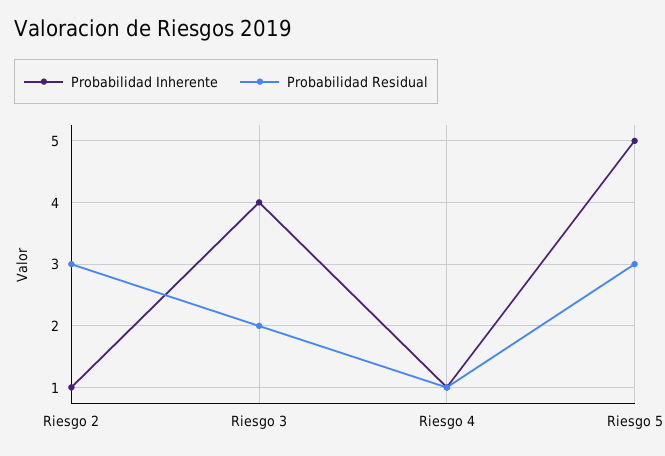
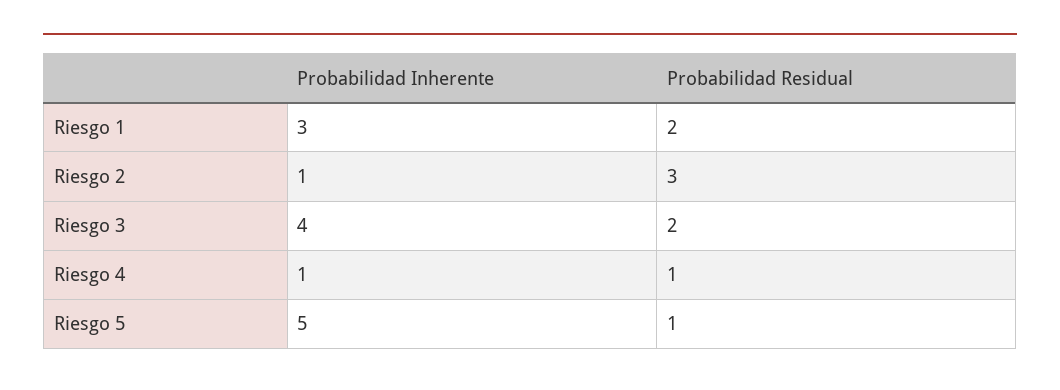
  {
    "Probabilidad Inherente": {
      "Riesgo 2": 1,
      "Riesgo 3": 4,
      "Riesgo 4": 1,
-     "Riesgo 5": 5
+     "Riesgo 5": 5,
+     "Riesgo 1": 3
    },
    "Probabilidad Residual": {
      "Riesgo 2": 3,
      "Riesgo 3": 2,
      "Riesgo 4": 1,
-     "Riesgo 5": 3
+     "Riesgo 5": 1,
+     "Riesgo 1": 2
    }
  }

